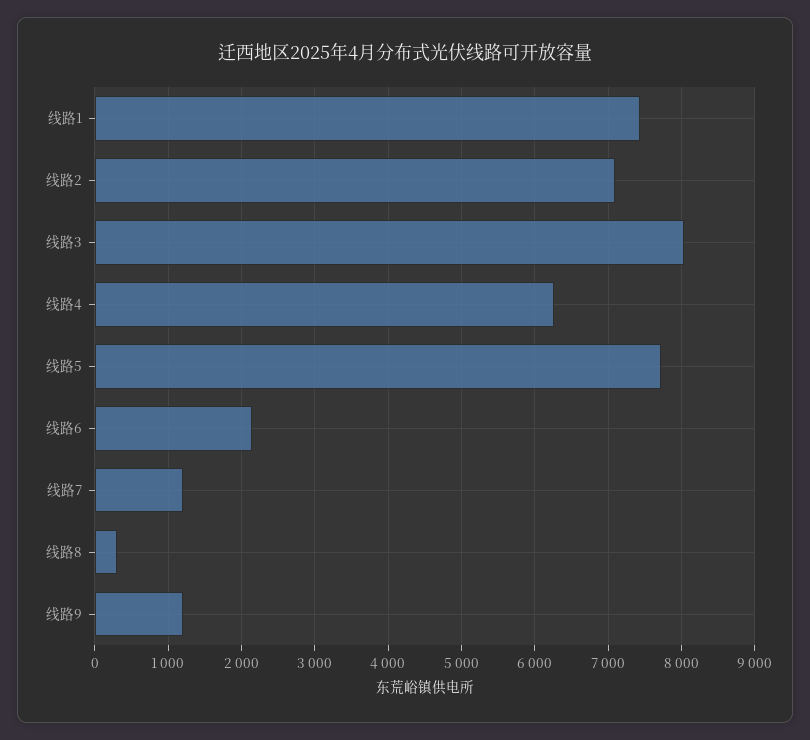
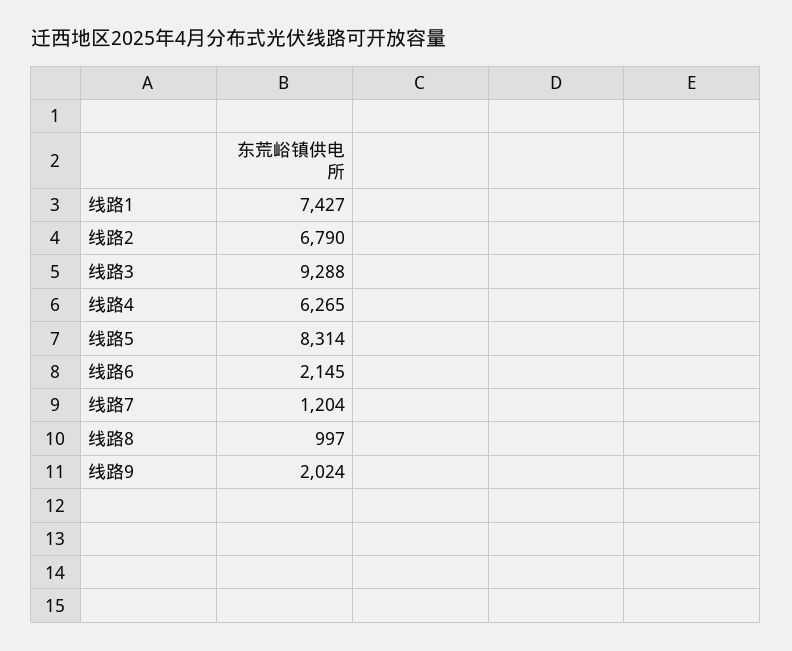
  {
    "线路1": 7427,
-   "线路2": 7100,
+   "线路2": 6790,
-   "线路3": 8000,
+   "线路3": 9288,
    "线路4": 6265,
-   "线路5": 7700,
+   "线路5": 8314,
    "线路6": 2145,
    "线路7": 1204,
-   "线路8": 300,
+   "线路8": 997,
-   "线路9": 1200
+   "线路9": 2024
  }

